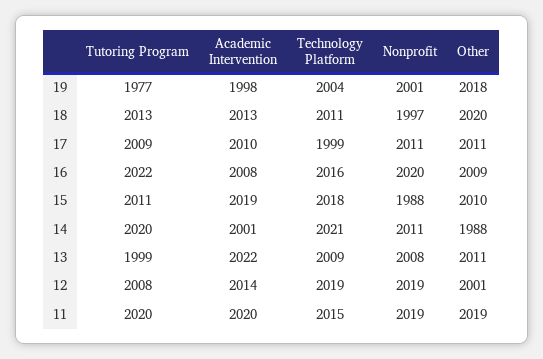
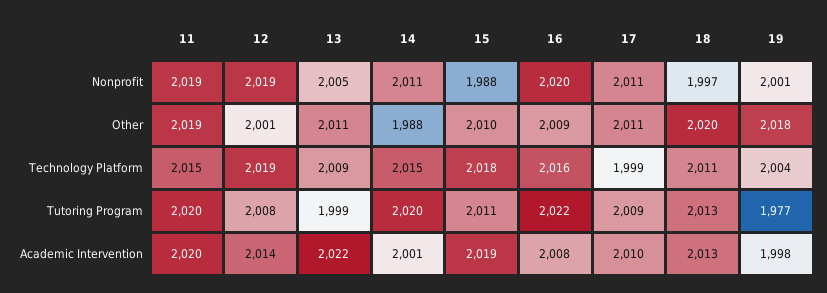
  {
    "Tutoring Program": {
      "19": 1977,
      "18": 2013,
      "17": 2009,
      "16": 2022,
      "15": 2011,
      "14": 2020,
      "13": 1999,
      "12": 2008,
      "11": 2020
    },
    "Academic Intervention": {
      "19": 1998,
      "18": 2013,
      "17": 2010,
      "16": 2008,
      "15": 2019,
      "14": 2001,
      "13": 2022,
      "12": 2014,
      "11": 2020
    },
    "Technology Platform": {
      "19": 2004,
      "18": 2011,
      "17": 1999,
      "16": 2016,
      "15": 2018,
-     "14": 2021,
+     "14": 2015,
      "13": 2009,
      "12": 2019,
      "11": 2015
    },
    "Nonprofit": {
      "19": 2001,
      "18": 1997,
      "17": 2011,
      "16": 2020,
      "15": 1988,
      "14": 2011,
-     "13": 2008,
+     "13": 2005,
      "12": 2019,
      "11": 2019
    },
    "Other": {
      "19": 2018,
      "18": 2020,
      "17": 2011,
      "16": 2009,
      "15": 2010,
      "14": 1988,
      "13": 2011,
      "12": 2001,
      "11": 2019
    }
  }

